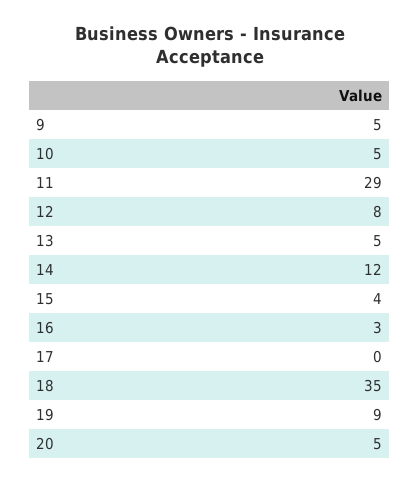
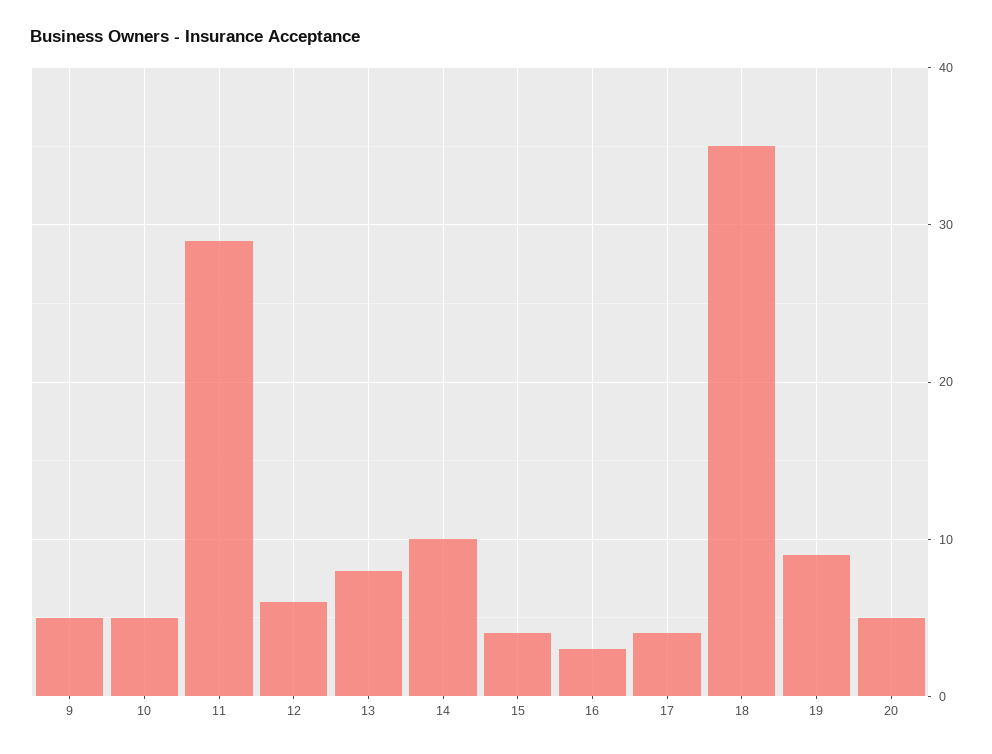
  {
    "9": 5,
    "10": 5,
    "11": 29,
-   "12": 8,
+   "12": 6,
-   "13": 5,
+   "13": 8,
-   "14": 12,
+   "14": 10,
    "15": 4,
    "16": 3,
-   "17": 0,
+   "17": 4,
    "18": 35,
    "19": 9,
    "20": 5
  }

